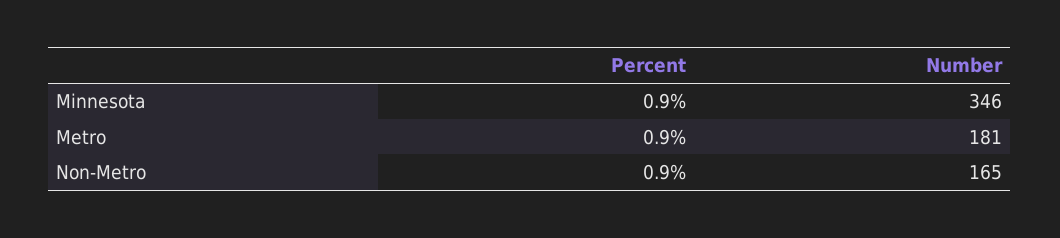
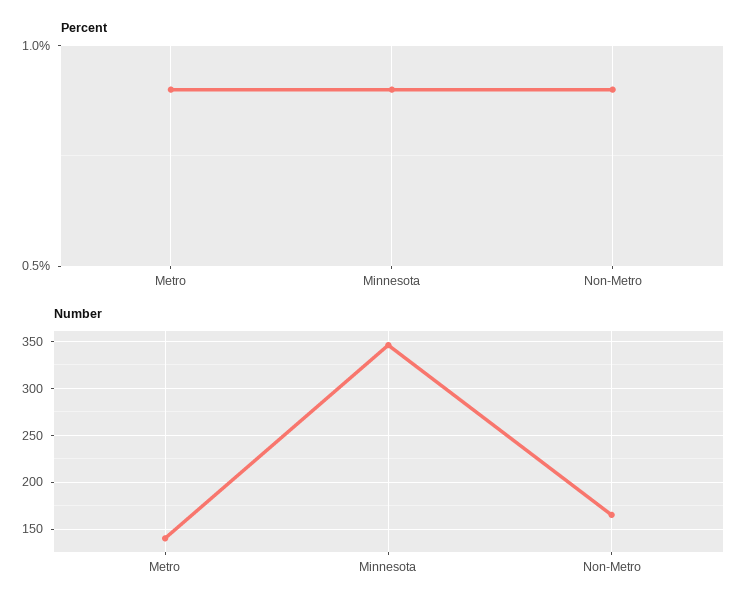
  {
    "Percent": {
      "Minnesota": 0.9,
      "Metro": 0.9,
      "Non-Metro": 0.9
    },
    "Number": {
      "Minnesota": 346,
-     "Metro": 181,
+     "Metro": 140,
      "Non-Metro": 165
    }
  }

